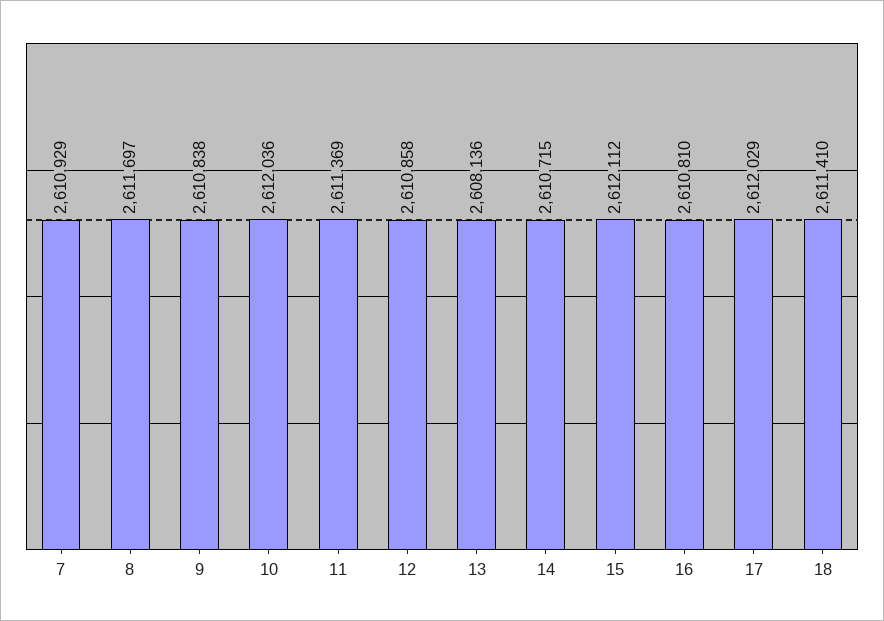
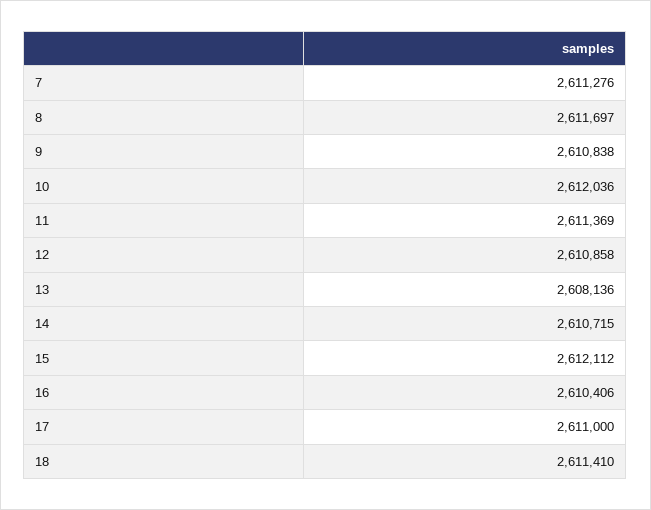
  {
-   "7": 2610929,
+   "7": 2611276,
    "8": 2611697,
    "9": 2610838,
    "10": 2612036,
    "11": 2611369,
    "12": 2610858,
    "13": 2608136,
    "14": 2610715,
    "15": 2612112,
-   "16": 2610810,
+   "16": 2610406,
-   "17": 2612029,
+   "17": 2611000,
    "18": 2611410
  }

